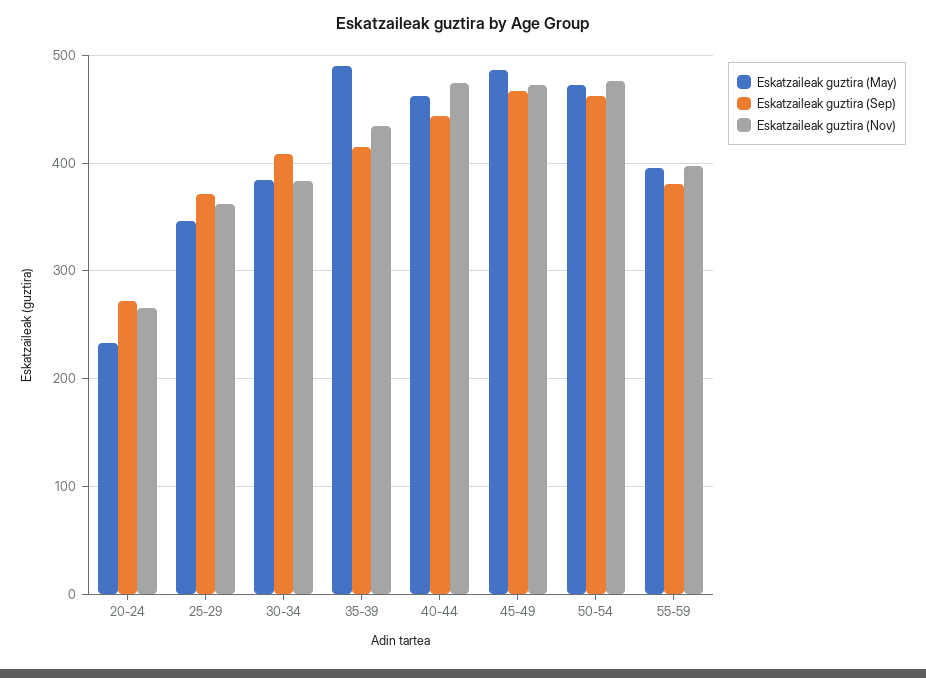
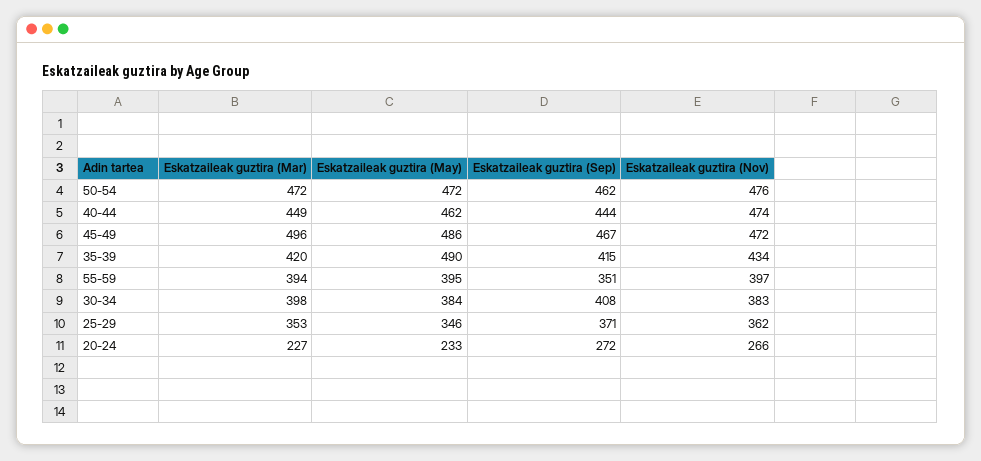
  {
    "Eskatzaileak guztira (May)": {
      "20-24": 233,
      "25-29": 346,
      "30-34": 384,
      "35-39": 490,
      "40-44": 462,
      "45-49": 486,
      "50-54": 472,
      "55-59": 395
    },
    "Eskatzaileak guztira (Sep)": {
      "20-24": 272,
      "25-29": 371,
      "30-34": 408,
      "35-39": 415,
      "40-44": 444,
      "45-49": 467,
      "50-54": 462,
-     "55-59": 380
+     "55-59": 351
    },
    "Eskatzaileak guztira (Nov)": {
      "20-24": 266,
      "25-29": 362,
      "30-34": 383,
      "35-39": 434,
      "40-44": 474,
      "45-49": 472,
      "50-54": 476,
      "55-59": 397
-   }
+   },
+   "Eskatzaileak guztira (Mar)": {
+     "50-54": 472,
+     "40-44": 449,
+     "45-49": 496,
+     "35-39": 420,
+     "55-59": 394,
+     "30-34": 398,
+     "25-29": 353,
+     "20-24": 227
+   }
  }

